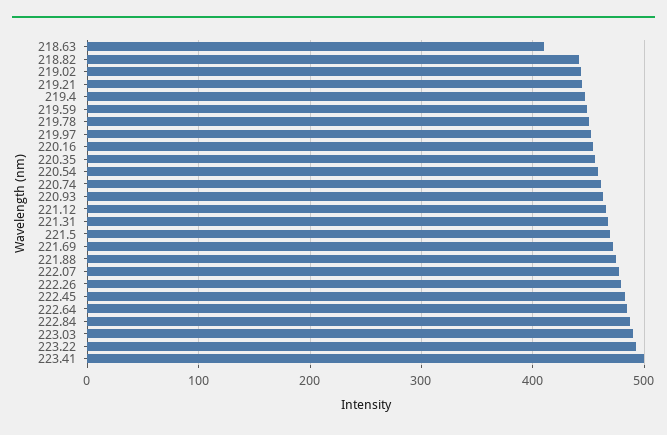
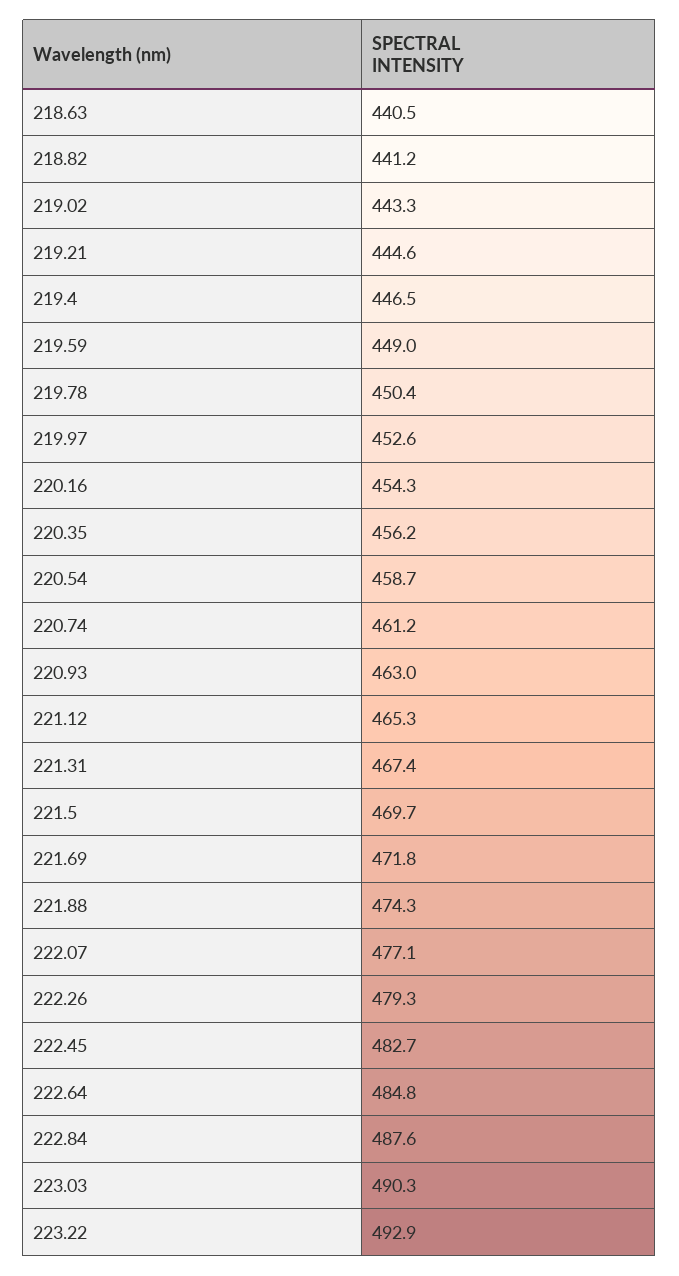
  {
-   "218.63": 410,
+   "218.63": 440.5,
    "218.82": 441.2,
    "219.02": 443.3,
    "219.21": 444.6,
    "219.4": 446.5,
    "219.59": 449,
    "219.78": 450.4,
    "219.97": 452.6,
    "220.16": 454.3,
    "220.35": 456.2,
    "220.54": 458.7,
    "220.74": 461.2,
    "220.93": 463,
    "221.12": 465.3,
    "221.31": 467.4,
    "221.5": 469.7,
    "221.69": 471.8,
    "221.88": 474.3,
    "222.07": 477.1,
    "222.26": 479.3,
    "222.45": 482.7,
    "222.64": 484.8,
    "222.84": 487.6,
    "223.03": 490.3,
-   "223.22": 492.9,
+   "223.22": 492.9
-   "223.41": 500
  }

